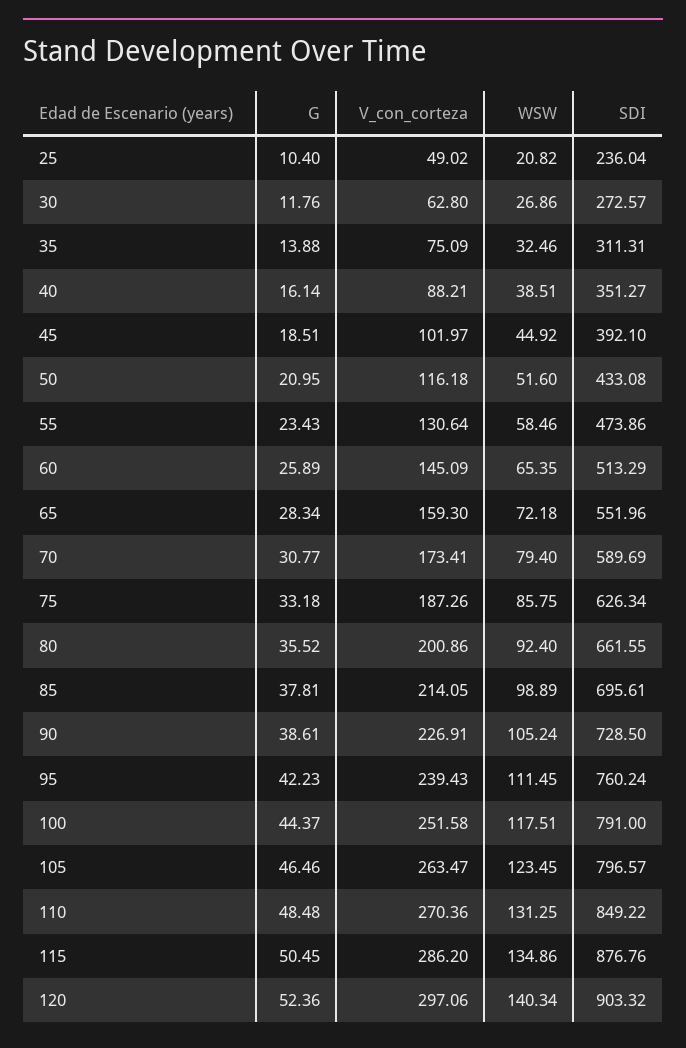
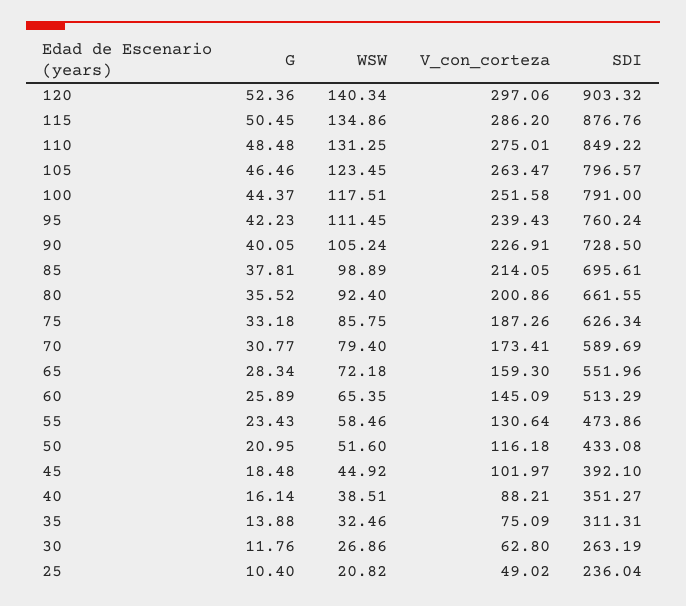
  {
    "G": {
      "25": 10.4,
      "30": 11.76,
      "35": 13.88,
      "40": 16.14,
-     "45": 18.51,
+     "45": 18.48,
      "50": 20.95,
      "55": 23.43,
      "60": 25.89,
      "65": 28.34,
      "70": 30.77,
      "75": 33.18,
      "80": 35.52,
      "85": 37.81,
-     "90": 38.61,
+     "90": 40.05,
      "95": 42.23,
      "100": 44.37,
      "105": 46.46,
      "110": 48.48,
      "115": 50.45,
      "120": 52.36
    },
    "V_con_corteza": {
      "25": 49.02,
      "30": 62.8,
      "35": 75.09,
      "40": 88.21,
      "45": 101.97,
      "50": 116.18,
      "55": 130.64,
      "60": 145.09,
      "65": 159.3,
      "70": 173.41,
      "75": 187.26,
      "80": 200.86,
      "85": 214.05,
      "90": 226.91,
      "95": 239.43,
      "100": 251.58,
      "105": 263.47,
-     "110": 270.36,
+     "110": 275.01,
      "115": 286.2,
      "120": 297.06
    },
    "WSW": {
      "25": 20.82,
      "30": 26.86,
      "35": 32.46,
      "40": 38.51,
      "45": 44.92,
      "50": 51.6,
      "55": 58.46,
      "60": 65.35,
      "65": 72.18,
      "70": 79.4,
      "75": 85.75,
      "80": 92.4,
      "85": 98.89,
      "90": 105.24,
      "95": 111.45,
      "100": 117.51,
      "105": 123.45,
      "110": 131.25,
      "115": 134.86,
      "120": 140.34
    },
    "SDI": {
      "25": 236.04,
-     "30": 272.57,
+     "30": 263.19,
      "35": 311.31,
      "40": 351.27,
      "45": 392.1,
      "50": 433.08,
      "55": 473.86,
      "60": 513.29,
      "65": 551.96,
      "70": 589.69,
      "75": 626.34,
      "80": 661.55,
      "85": 695.61,
      "90": 728.5,
      "95": 760.24,
      "100": 791,
      "105": 796.57,
      "110": 849.22,
      "115": 876.76,
      "120": 903.32
    }
  }

